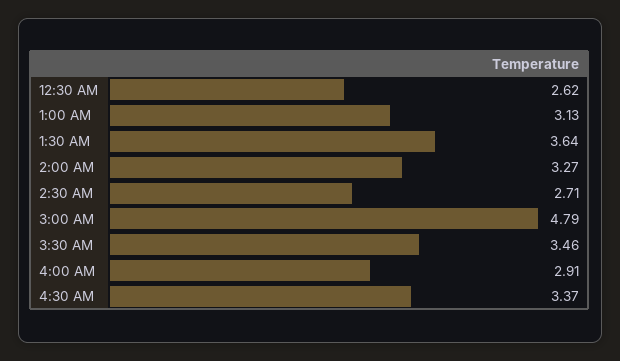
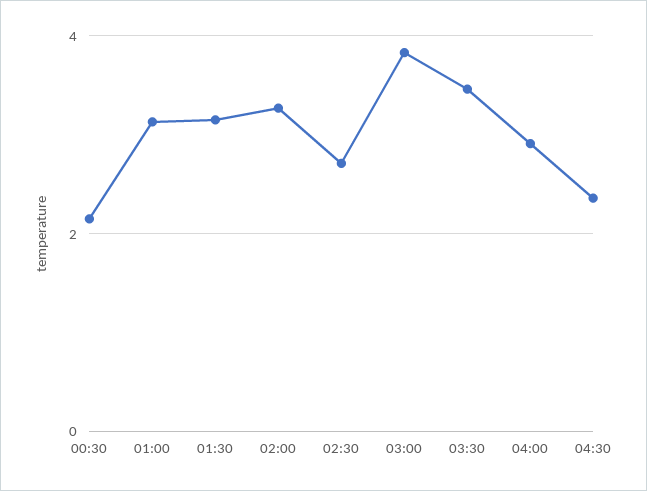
  {
-   "12:30 AM": 2.62,
+   "12:30 AM": 2.2,
    "1:00 AM": 3.13,
-   "1:30 AM": 3.64,
+   "1:30 AM": 3.2,
    "2:00 AM": 3.27,
    "2:30 AM": 2.71,
-   "3:00 AM": 4.79,
+   "3:00 AM": 3.8,
    "3:30 AM": 3.46,
    "4:00 AM": 2.91,
-   "4:30 AM": 3.37
+   "4:30 AM": 2.4
  }

